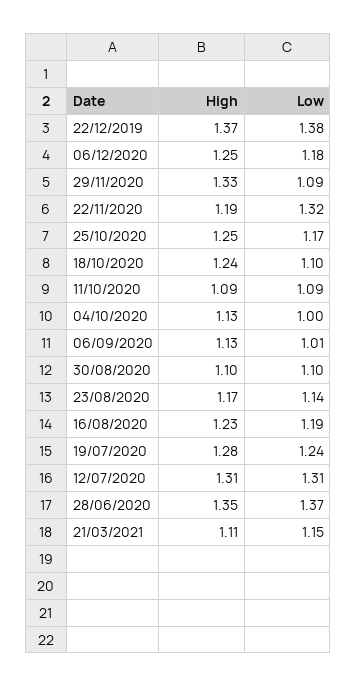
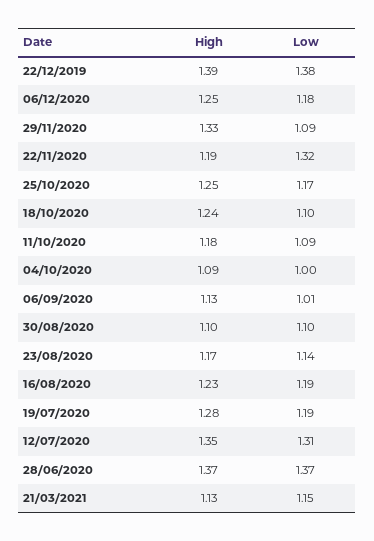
  {
    "High": {
-     "22/12/2019": 1.37,
+     "22/12/2019": 1.39,
      "06/12/2020": 1.25,
      "29/11/2020": 1.33,
      "22/11/2020": 1.19,
      "25/10/2020": 1.25,
      "18/10/2020": 1.24,
-     "11/10/2020": 1.09,
+     "11/10/2020": 1.18,
-     "04/10/2020": 1.13,
+     "04/10/2020": 1.09,
      "06/09/2020": 1.13,
      "30/08/2020": 1.1,
      "23/08/2020": 1.17,
      "16/08/2020": 1.23,
      "19/07/2020": 1.28,
-     "12/07/2020": 1.31,
+     "12/07/2020": 1.35,
-     "28/06/2020": 1.35,
+     "28/06/2020": 1.37,
-     "21/03/2021": 1.11
+     "21/03/2021": 1.13
    },
    "Low": {
      "22/12/2019": 1.38,
      "06/12/2020": 1.18,
      "29/11/2020": 1.09,
      "22/11/2020": 1.32,
      "25/10/2020": 1.17,
      "18/10/2020": 1.1,
      "11/10/2020": 1.09,
      "04/10/2020": 1,
      "06/09/2020": 1.01,
      "30/08/2020": 1.1,
      "23/08/2020": 1.14,
      "16/08/2020": 1.19,
-     "19/07/2020": 1.24,
+     "19/07/2020": 1.19,
      "12/07/2020": 1.31,
      "28/06/2020": 1.37,
      "21/03/2021": 1.15
    }
  }

